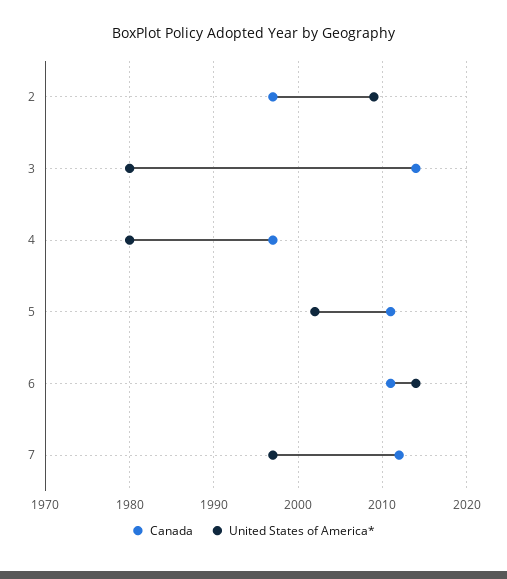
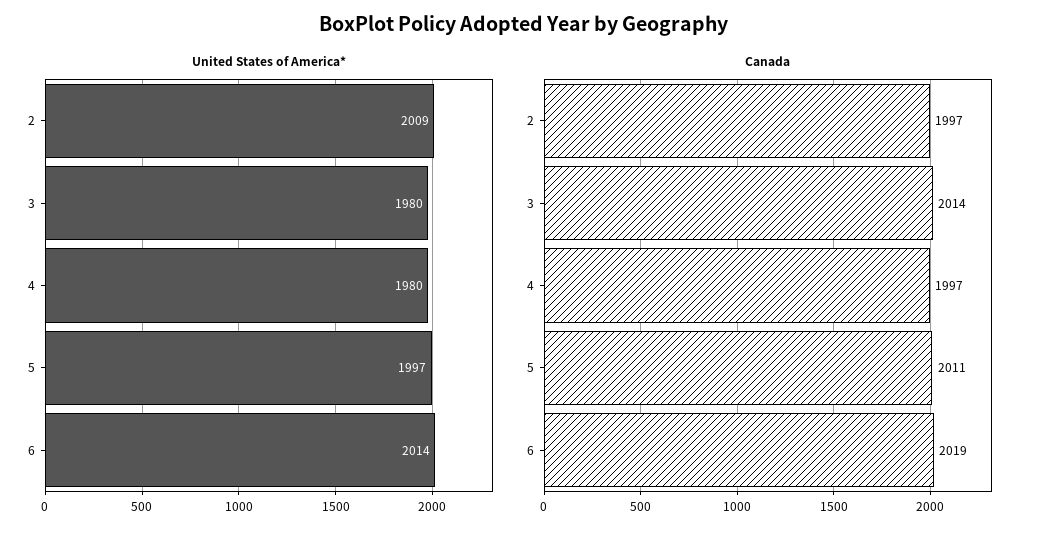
  {
    "Canada": {
      "2": 1997,
      "3": 2014,
      "4": 1997,
      "5": 2011,
-     "6": 2011,
+     "6": 2019
-     "7": 2012
    },
    "United States of America*": {
      "2": 2009,
      "3": 1980,
      "4": 1980,
-     "5": 2002,
+     "5": 1997,
-     "6": 2014,
+     "6": 2014
-     "7": 1997
    }
  }

